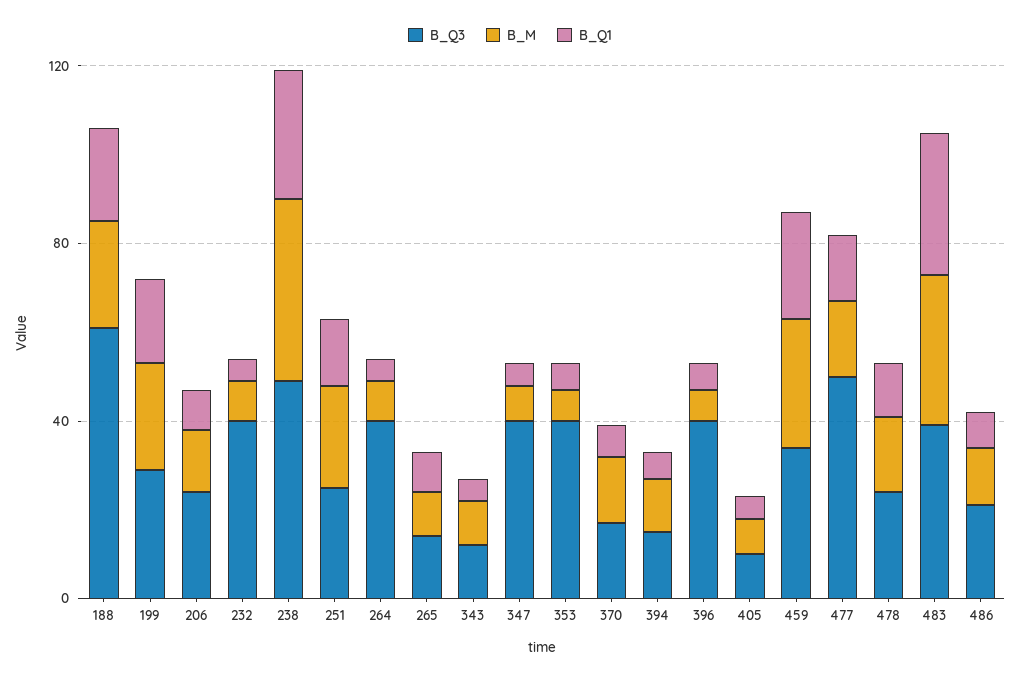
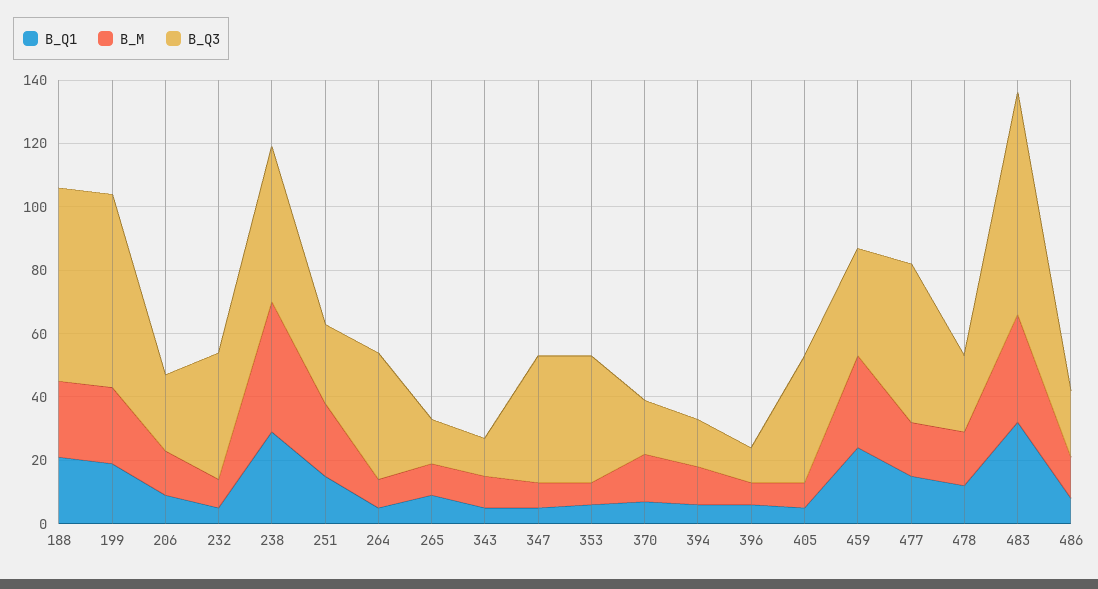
  {
    "B_Q3": {
      "188": 60,
-     "199": 30,
+     "199": 60,
      "206": 25,
      "232": 40,
      "238": 50,
      "251": 25,
      "264": 40,
      "265": 15,
      "343": 10,
      "347": 40,
      "353": 40,
      "370": 15,
      "394": 15,
-     "396": 40,
+     "396": 10,
-     "405": 10,
+     "405": 40,
      "459": 35,
      "477": 50,
      "478": 25,
-     "483": 40,
+     "483": 70,
      "486": 20
    },
    "B_M": {
      "188": 25,
      "199": 25,
      "206": 15,
      "232": 10,
      "238": 40,
      "251": 25,
      "264": 10,
      "265": 10,
      "343": 10,
      "347": 10,
      "353": 5,
      "370": 15,
      "394": 10,
      "396": 5,
      "405": 10,
      "459": 30,
      "477": 15,
      "478": 15,
      "483": 35,
      "486": 15
    },
    "B_Q1": {
      "188": 20,
      "199": 20,
      "206": 10,
      "232": 5,
      "238": 30,
      "251": 15,
      "264": 5,
      "265": 10,
      "343": 5,
      "347": 5,
      "353": 5,
      "370": 5,
      "394": 5,
      "396": 5,
      "405": 5,
      "459": 25,
      "477": 15,
      "478": 10,
      "483": 30,
      "486": 10
    }
  }

